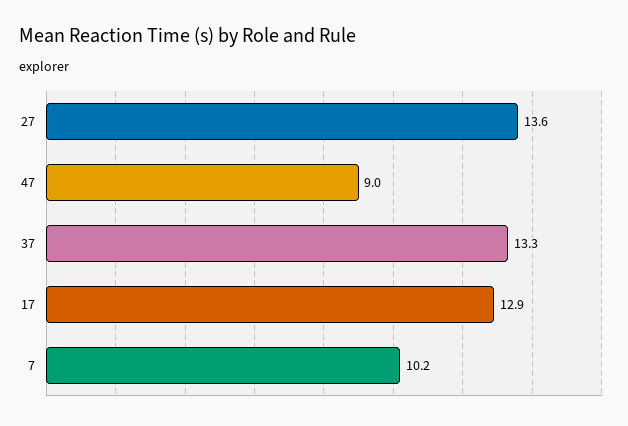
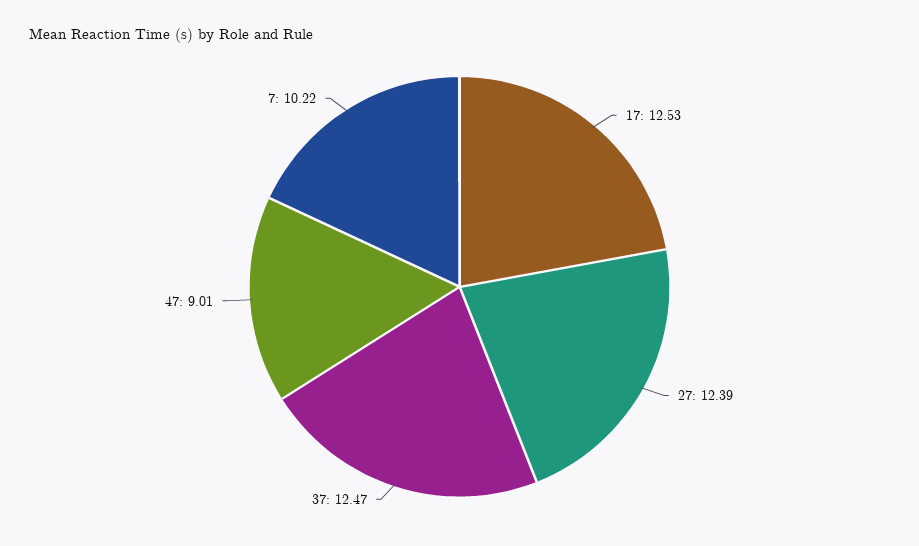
  {
-   "27": 13.6,
+   "27": 12.39,
    "47": 9.01,
-   "37": 13.3,
+   "37": 12.47,
-   "17": 12.9,
+   "17": 12.53,
    "7": 10.22
  }

